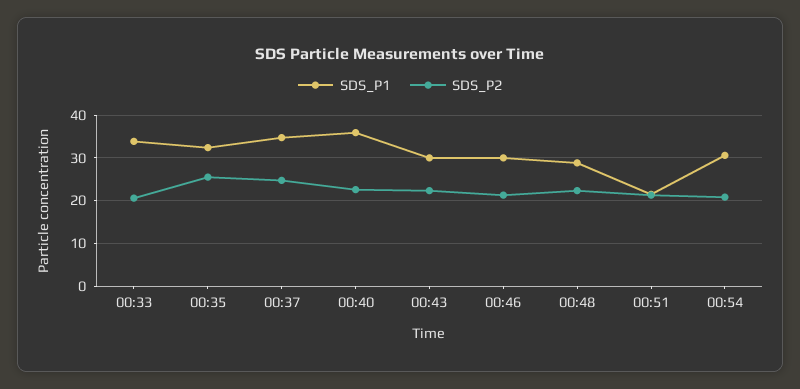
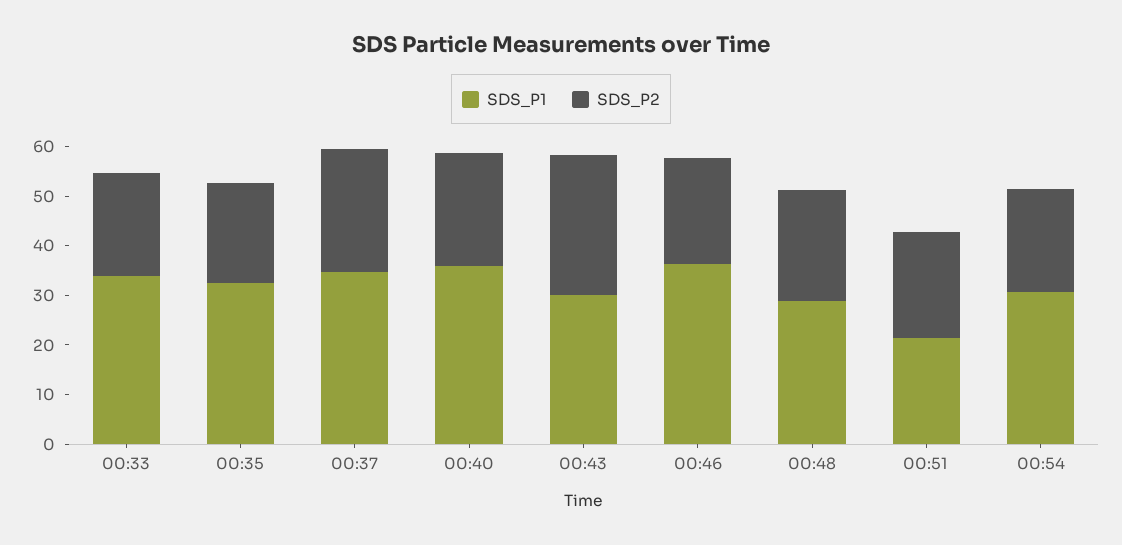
  {
    "SDS_P1": {
      "00:33": 34,
      "00:35": 32,
      "00:37": 34,
      "00:40": 36,
      "00:43": 30,
-     "00:46": 30,
+     "00:46": 36,
      "00:48": 28,
      "00:51": 22,
      "00:54": 30
    },
    "SDS_P2": {
      "00:33": 20,
-     "00:35": 26,
+     "00:35": 20,
      "00:37": 24,
      "00:40": 22,
-     "00:43": 22,
+     "00:43": 28,
      "00:46": 22,
      "00:48": 22,
      "00:51": 22,
      "00:54": 20
    }
  }

